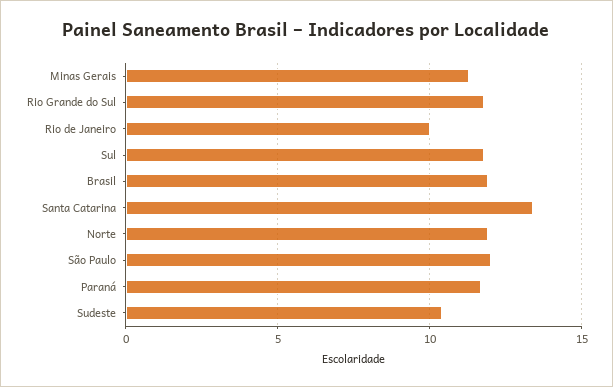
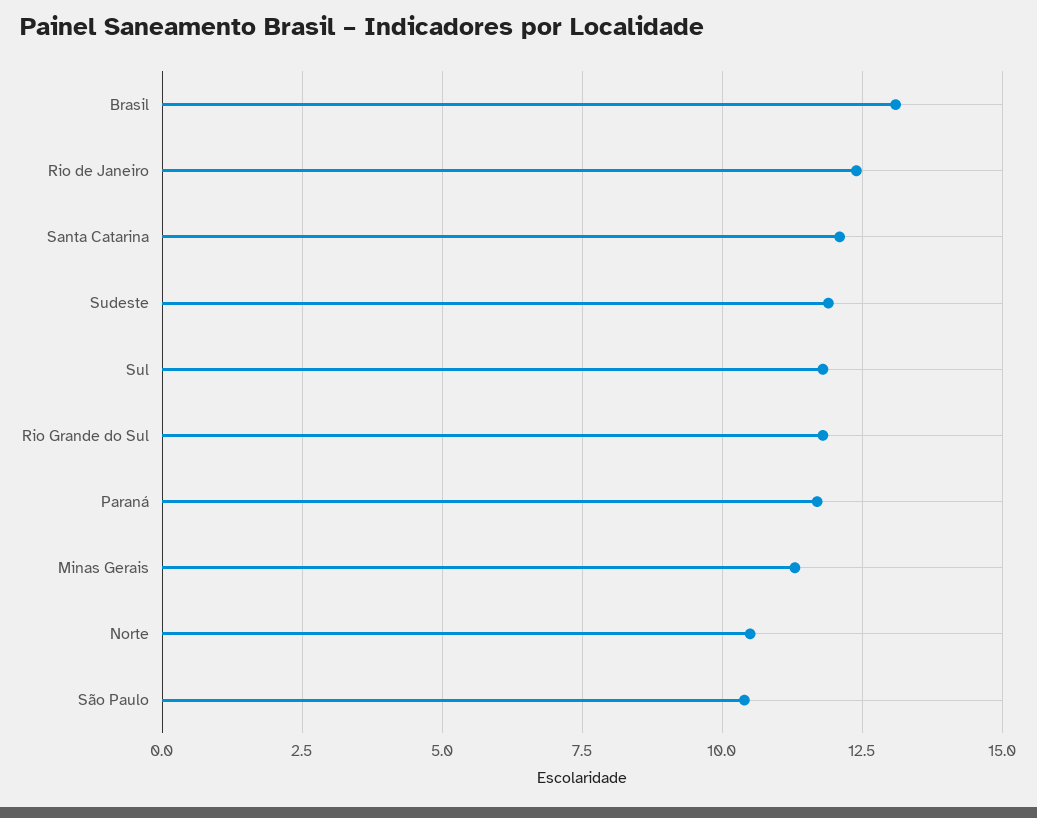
  {
    "Minas Gerais": 11.5,
    "Rio Grande do Sul": 12,
-   "Rio de Janeiro": 10,
+   "Rio de Janeiro": 12.5,
    "Sul": 12,
-   "Brasil": 12,
+   "Brasil": 13,
-   "Santa Catarina": 13.5,
+   "Santa Catarina": 12,
-   "Norte": 12,
+   "Norte": 10.5,
-   "São Paulo": 12,
+   "São Paulo": 10.5,
    "Paraná": 11.5,
-   "Sudeste": 10.5
+   "Sudeste": 12
  }

